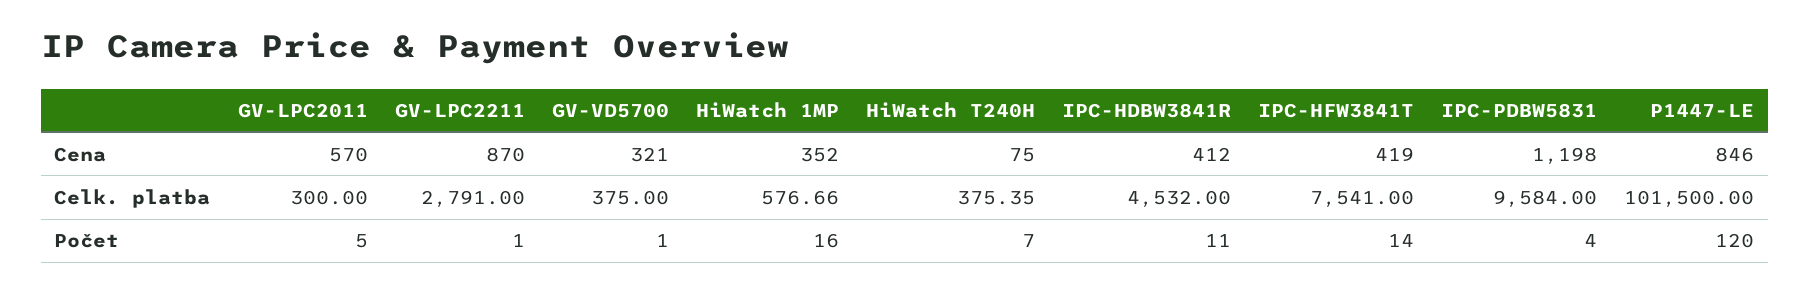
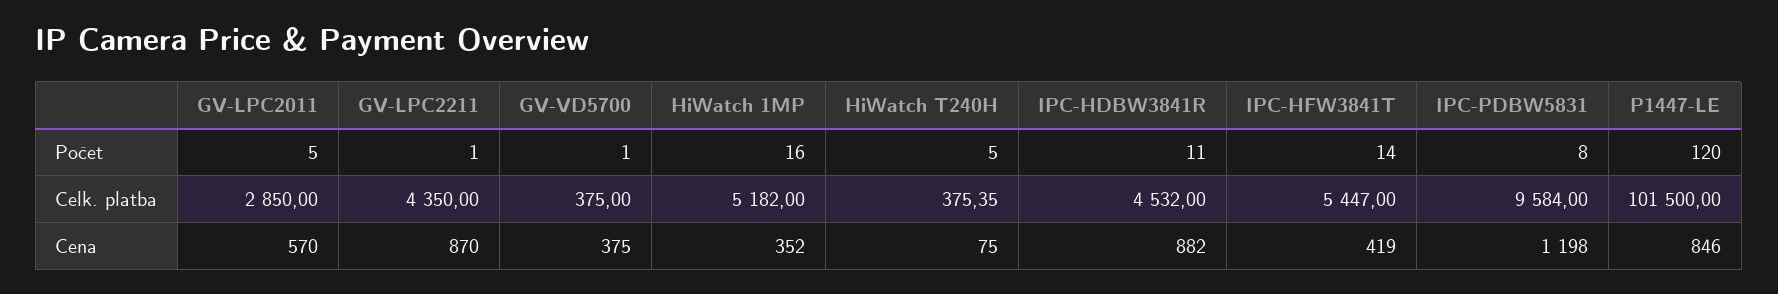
  {
    "GV-LPC2011": {
      "Cena": 570,
-     "Celk. platba": 300,
+     "Celk. platba": 2850,
      "Počet": 5
    },
    "GV-LPC2211": {
      "Cena": 870,
-     "Celk. platba": 2791,
+     "Celk. platba": 4350,
      "Počet": 1
    },
    "GV-VD5700": {
-     "Cena": 321,
+     "Cena": 375,
      "Celk. platba": 375,
      "Počet": 1
    },
    "HiWatch 1MP": {
      "Cena": 352,
-     "Celk. platba": 576.66,
+     "Celk. platba": 5182,
      "Počet": 16
    },
    "HiWatch T240H": {
      "Cena": 75,
      "Celk. platba": 375.35,
-     "Počet": 7
+     "Počet": 5
    },
    "IPC-HDBW3841R": {
-     "Cena": 412,
+     "Cena": 882,
      "Celk. platba": 4532,
      "Počet": 11
    },
    "IPC-HFW3841T": {
      "Cena": 419,
-     "Celk. platba": 7541,
+     "Celk. platba": 5447,
      "Počet": 14
    },
    "IPC-PDBW5831": {
      "Cena": 1198,
      "Celk. platba": 9584,
-     "Počet": 4
+     "Počet": 8
    },
    "P1447-LE": {
      "Cena": 846,
      "Celk. platba": 101500,
      "Počet": 120
    }
  }

